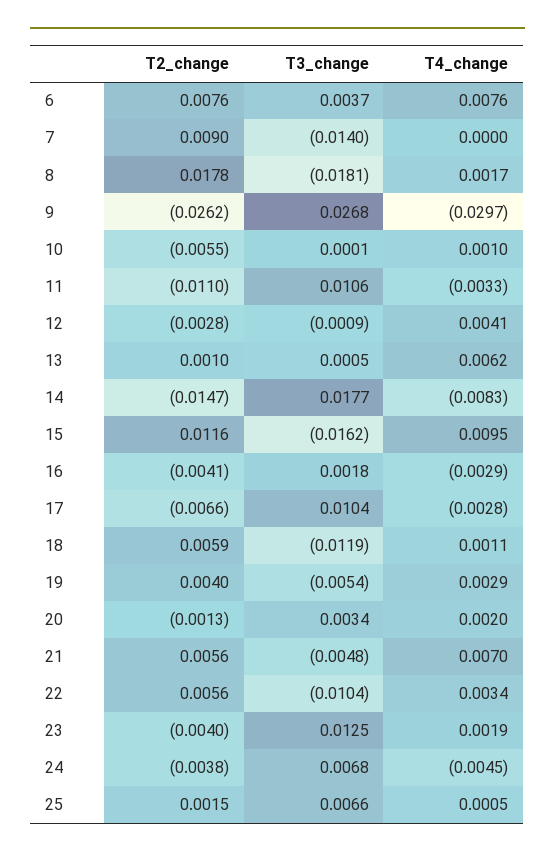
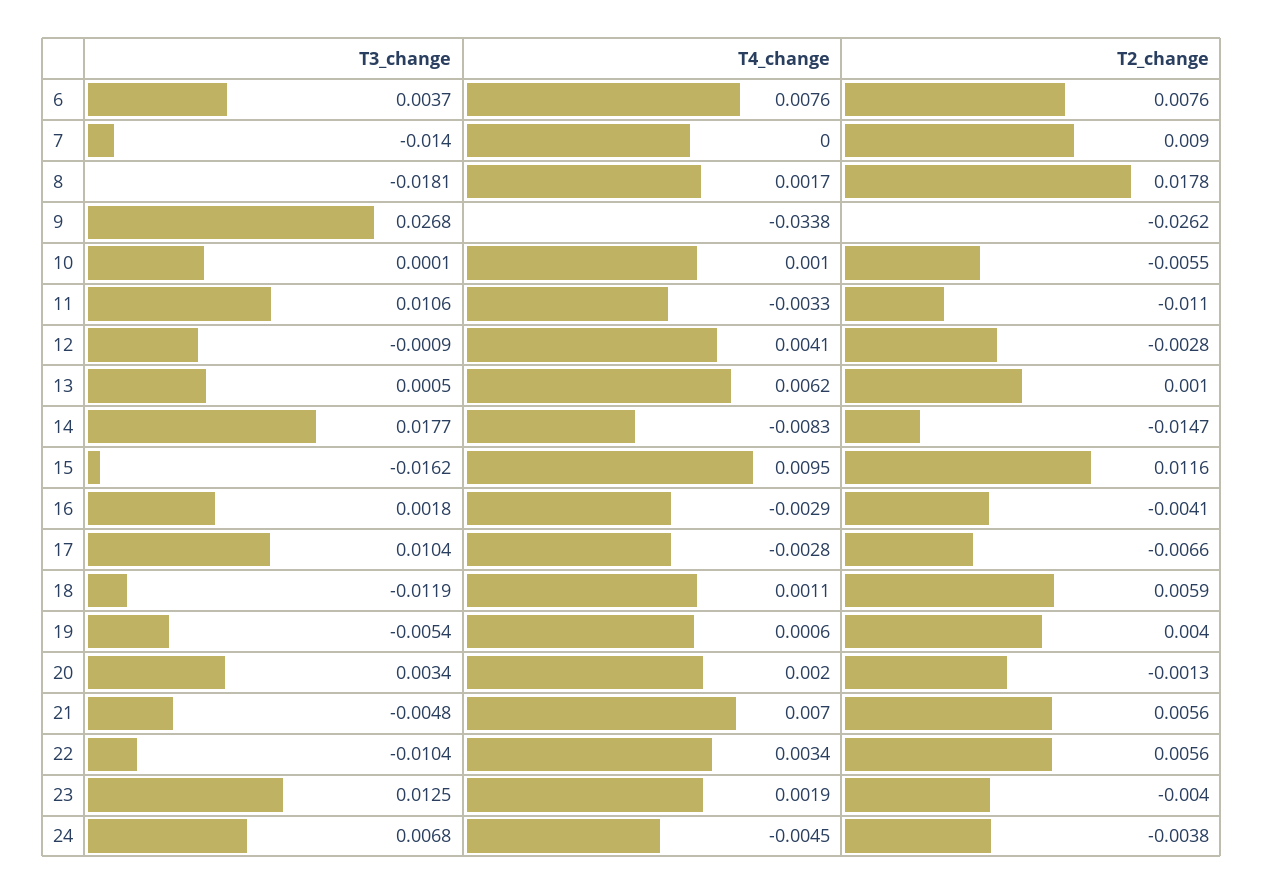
  {
    "T2_change": {
      "6": 0.0076,
      "7": 0.009,
      "8": 0.0178,
      "9": -0.0262,
      "10": -0.0055,
      "11": -0.011,
      "12": -0.0028,
      "13": 0.001,
      "14": -0.0147,
      "15": 0.0116,
      "16": -0.0041,
      "17": -0.0066,
      "18": 0.0059,
      "19": 0.004,
      "20": -0.0013,
      "21": 0.0056,
      "22": 0.0056,
      "23": -0.004,
-     "24": -0.0038,
+     "24": -0.0038
-     "25": 0.0015
    },
    "T3_change": {
      "6": 0.0037,
      "7": -0.014,
      "8": -0.0181,
      "9": 0.0268,
      "10": 0.0001,
      "11": 0.0106,
      "12": -0.0009,
      "13": 0.0005,
      "14": 0.0177,
      "15": -0.0162,
      "16": 0.0018,
      "17": 0.0104,
      "18": -0.0119,
      "19": -0.0054,
      "20": 0.0034,
      "21": -0.0048,
      "22": -0.0104,
      "23": 0.0125,
-     "24": 0.0068,
+     "24": 0.0068
-     "25": 0.0066
    },
    "T4_change": {
      "6": 0.0076,
      "7": 0,
      "8": 0.0017,
-     "9": -0.0297,
+     "9": -0.0338,
      "10": 0.001,
      "11": -0.0033,
      "12": 0.0041,
      "13": 0.0062,
      "14": -0.0083,
      "15": 0.0095,
      "16": -0.0029,
      "17": -0.0028,
      "18": 0.0011,
-     "19": 0.0029,
+     "19": 0.0006,
      "20": 0.002,
      "21": 0.007,
      "22": 0.0034,
      "23": 0.0019,
-     "24": -0.0045,
+     "24": -0.0045
-     "25": 0.0005
    }
  }

